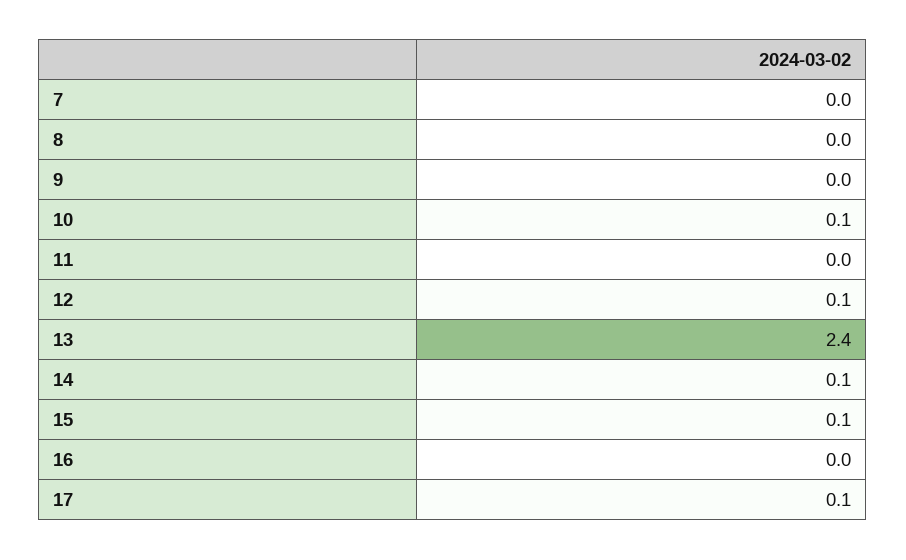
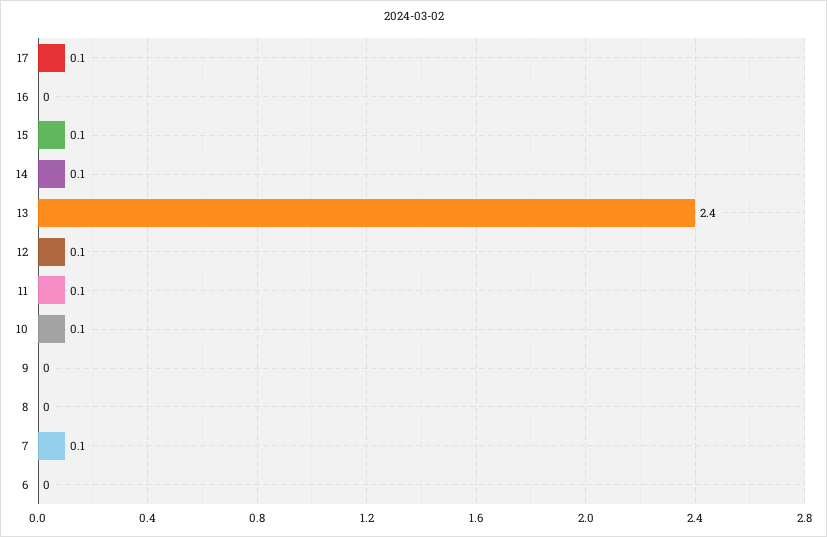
  {
-   "7": 0,
+   "7": 0.1,
    "8": 0,
    "9": 0,
    "10": 0.1,
-   "11": 0,
+   "11": 0.1,
    "12": 0.1,
    "13": 2.4,
    "14": 0.1,
    "15": 0.1,
    "16": 0,
-   "17": 0.1
+   "17": 0.1,
+   "6": 0
  }

